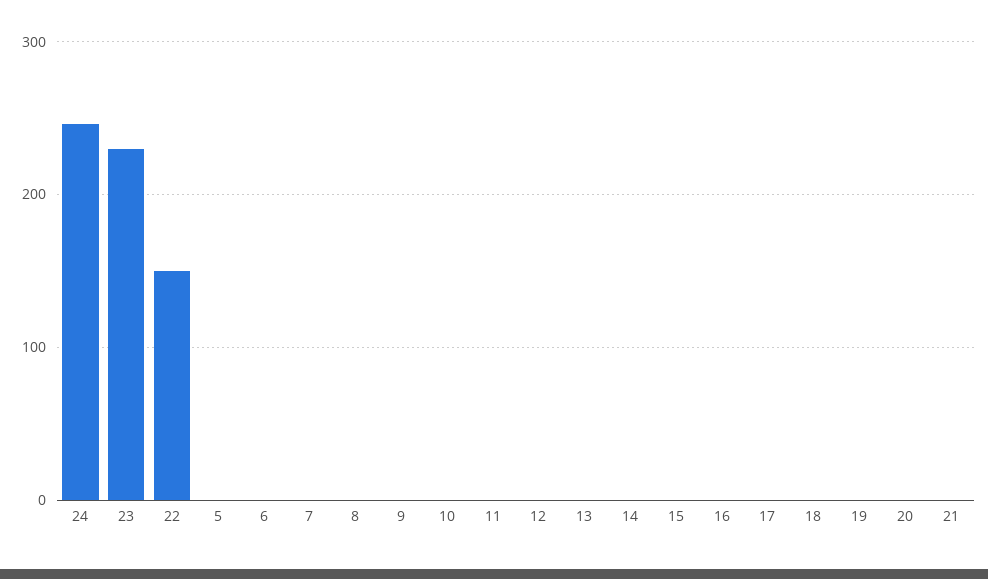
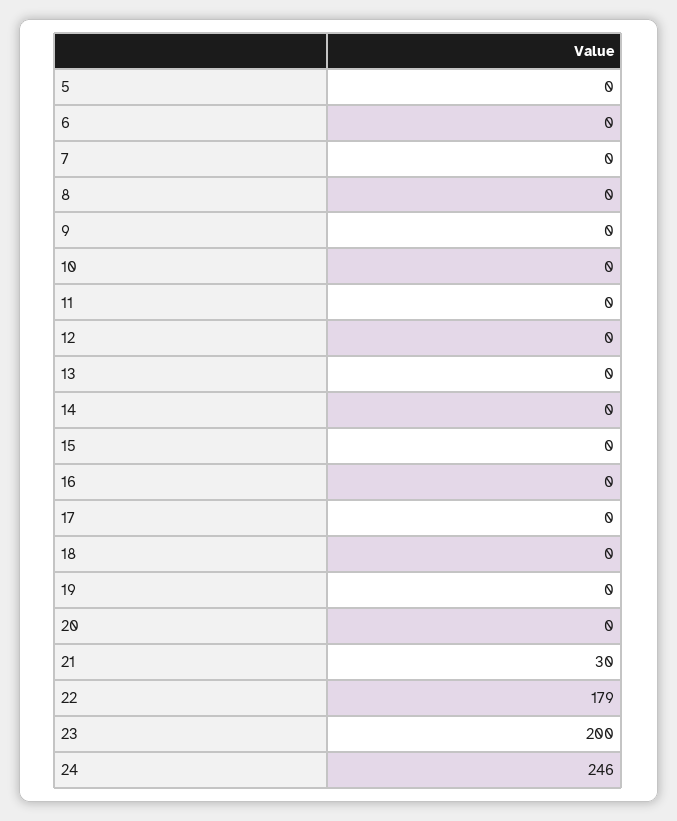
  {
    "24": 246,
-   "23": 230,
+   "23": 200,
-   "22": 150,
+   "22": 179,
    "5": 0,
    "6": 0,
    "7": 0,
    "8": 0,
    "9": 0,
    "10": 0,
    "11": 0,
    "12": 0,
    "13": 0,
    "14": 0,
    "15": 0,
    "16": 0,
    "17": 0,
    "18": 0,
    "19": 0,
    "20": 0,
-   "21": 0
+   "21": 30
  }

